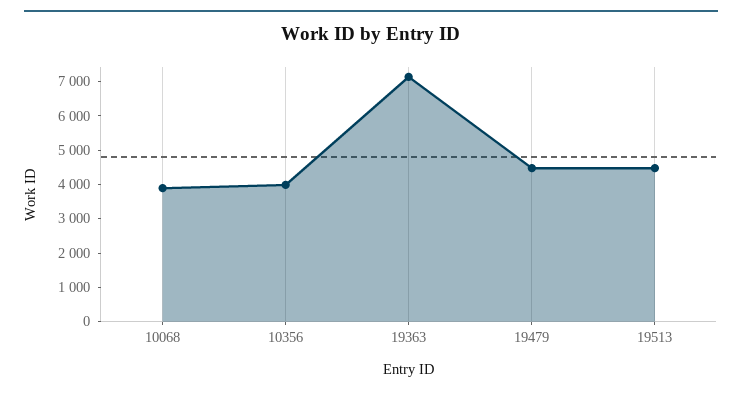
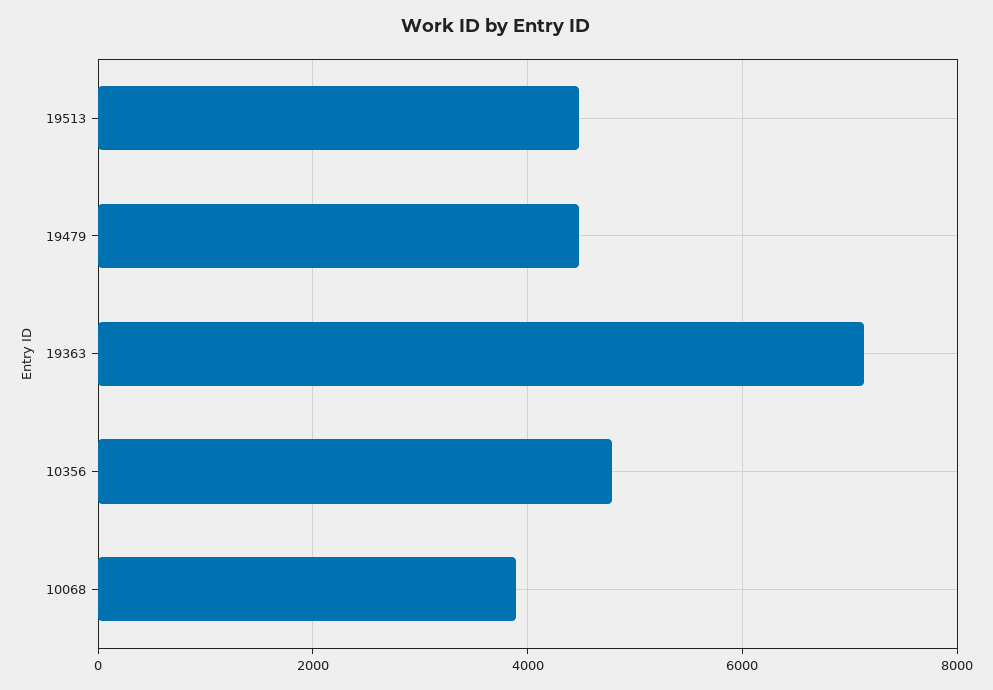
  {
    "10068": 3800,
-   "10356": 4000,
+   "10356": 4800,
    "19363": 7200,
    "19479": 4400,
    "19513": 4400
  }

